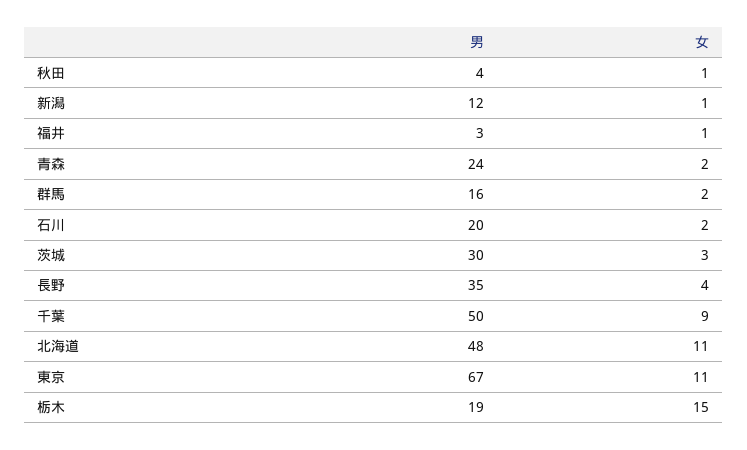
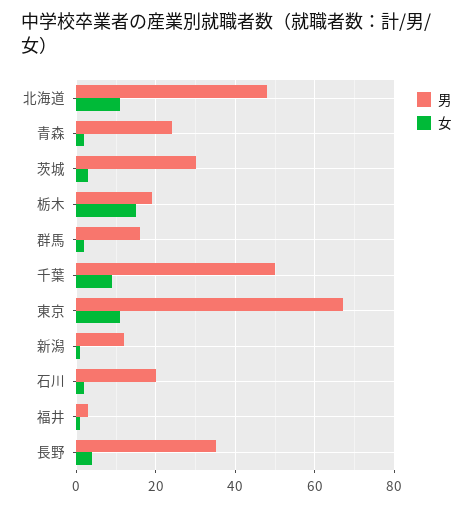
  {
    "男": {
-     "秋田": 4,
      "新潟": 12,
      "福井": 3,
      "青森": 24,
      "群馬": 16,
      "石川": 20,
      "茨城": 30,
      "長野": 35,
      "千葉": 50,
      "北海道": 48,
      "東京": 67,
      "栃木": 19
    },
    "女": {
-     "秋田": 1,
      "新潟": 1,
      "福井": 1,
      "青森": 2,
      "群馬": 2,
      "石川": 2,
      "茨城": 3,
      "長野": 4,
      "千葉": 9,
      "北海道": 11,
      "東京": 11,
      "栃木": 15
    }
  }

